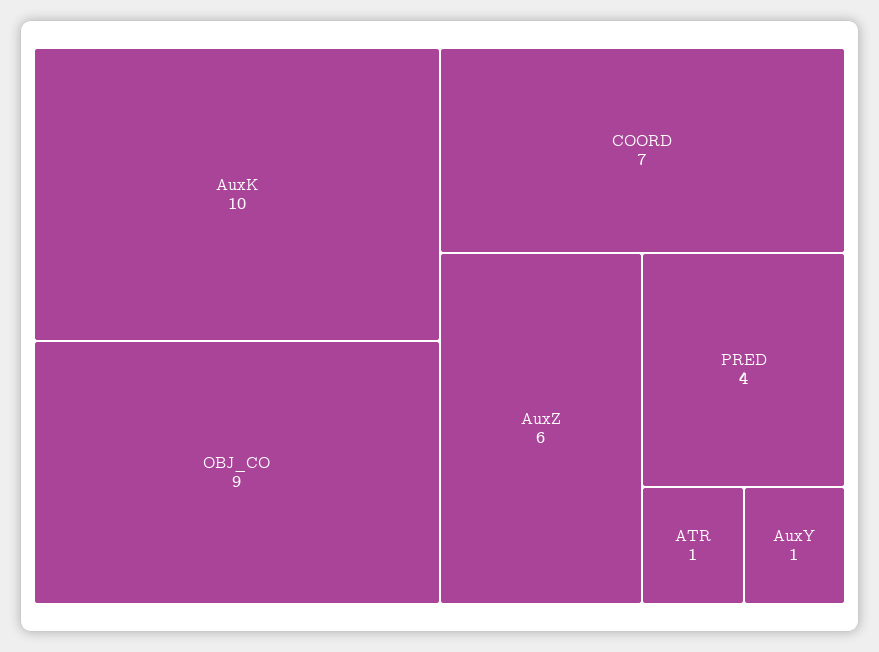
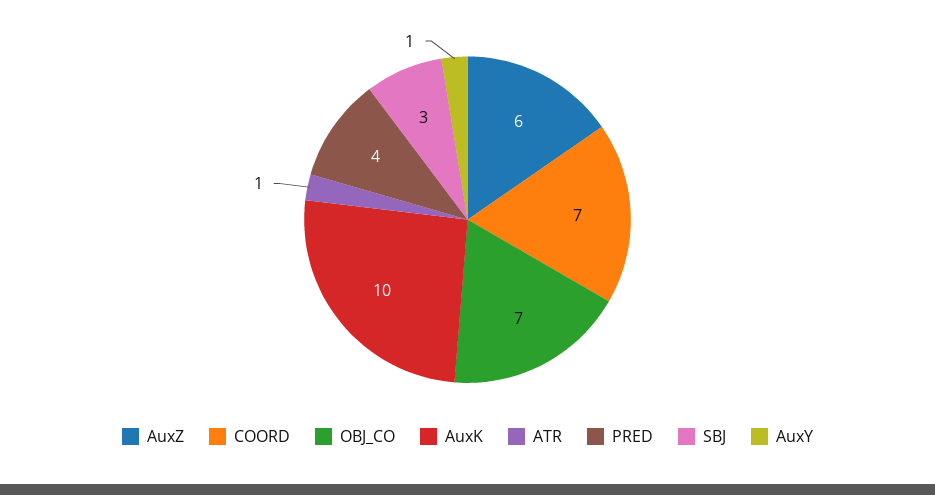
  {
    "AuxK": 10,
-   "OBJ_CO": 9,
+   "OBJ_CO": 7,
    "COORD": 7,
    "AuxZ": 6,
    "PRED": 4,
    "ATR": 1,
-   "AuxY": 1
+   "AuxY": 1,
+   "SBJ": 3
  }

